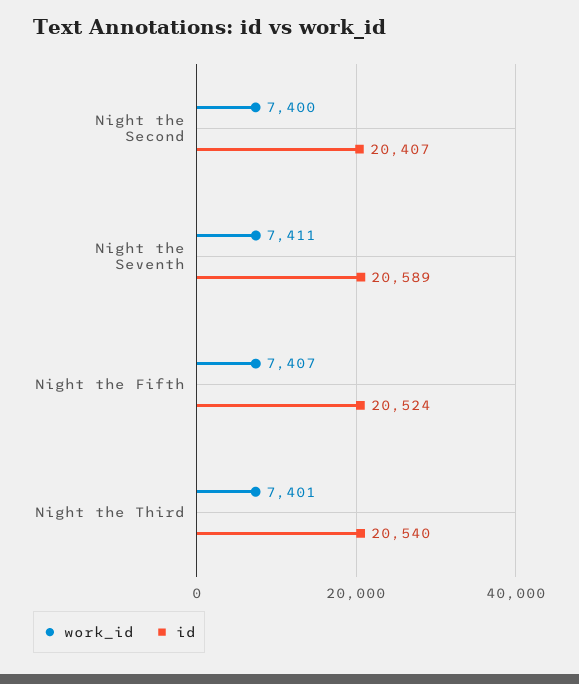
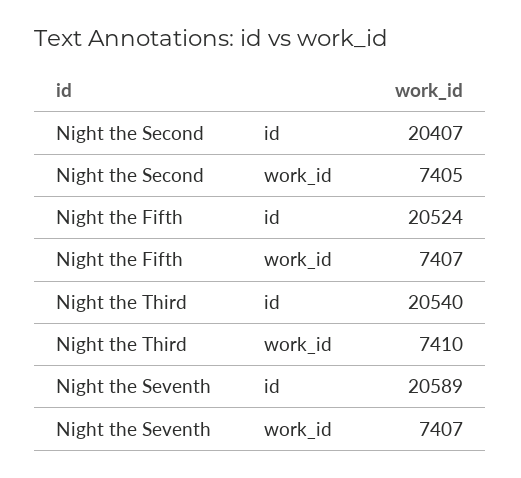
  {
    "work_id": {
-     "Night the Second": 7400,
+     "Night the Second": 7405,
-     "Night the Seventh": 7411,
+     "Night the Seventh": 7407,
      "Night the Fifth": 7407,
-     "Night the Third": 7401
+     "Night the Third": 7410
    },
    "id": {
      "Night the Second": 20407,
      "Night the Seventh": 20589,
      "Night the Fifth": 20524,
      "Night the Third": 20540
    }
  }

